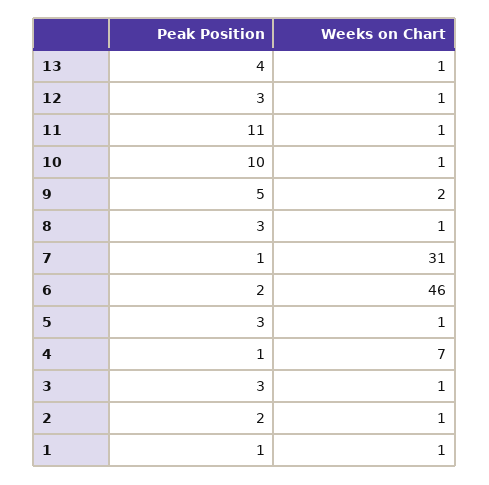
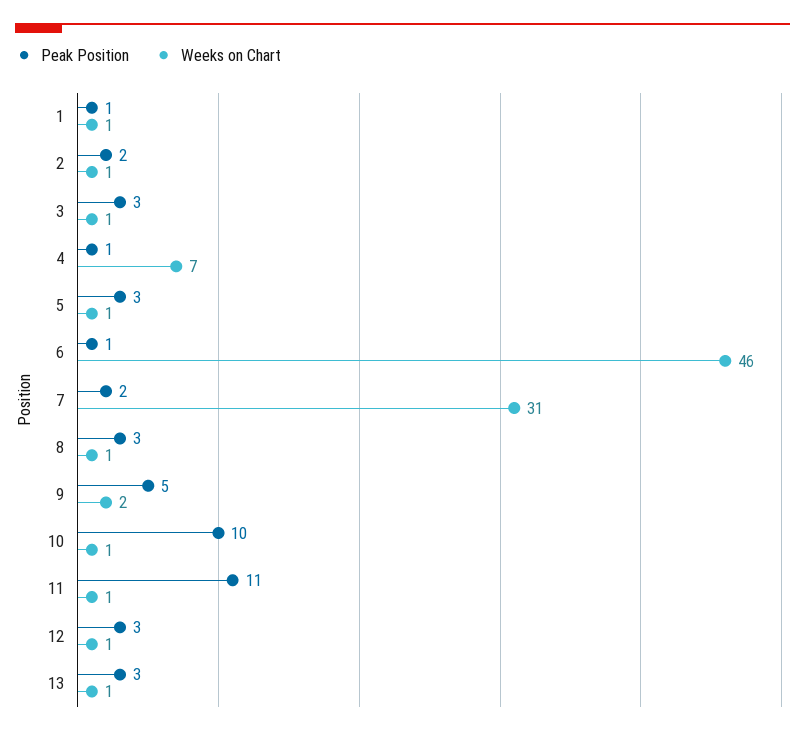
  {
    "Peak Position": {
-     "13": 4,
+     "13": 3,
      "12": 3,
      "11": 11,
      "10": 10,
      "9": 5,
      "8": 3,
-     "7": 1,
+     "7": 2,
-     "6": 2,
+     "6": 1,
      "5": 3,
      "4": 1,
      "3": 3,
      "2": 2,
      "1": 1
    },
    "Weeks on Chart": {
      "13": 1,
      "12": 1,
      "11": 1,
      "10": 1,
      "9": 2,
      "8": 1,
      "7": 31,
      "6": 46,
      "5": 1,
      "4": 7,
      "3": 1,
      "2": 1,
      "1": 1
    }
  }

